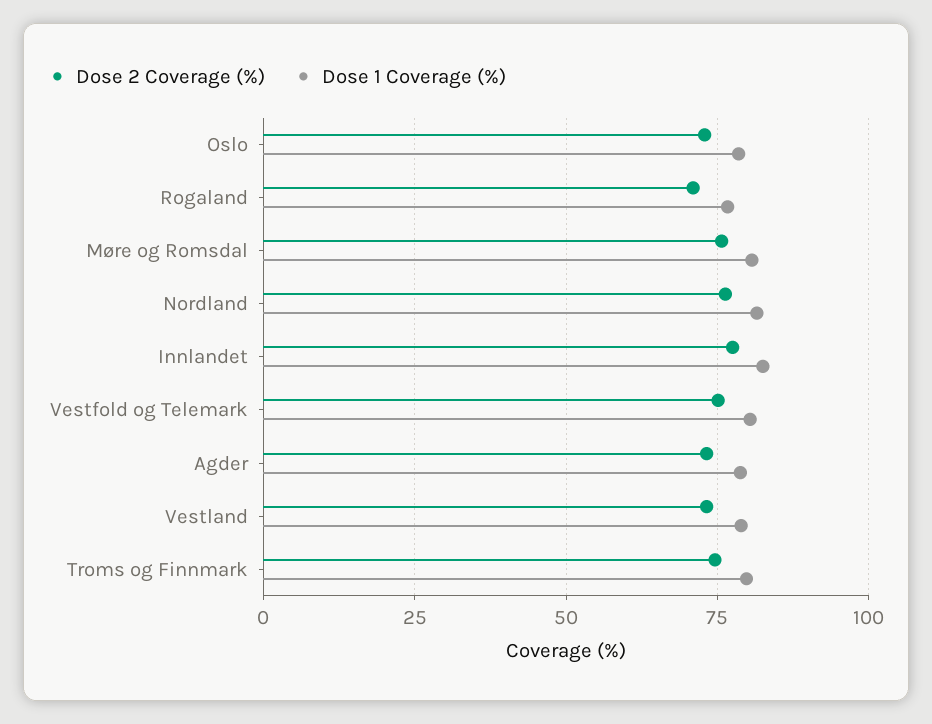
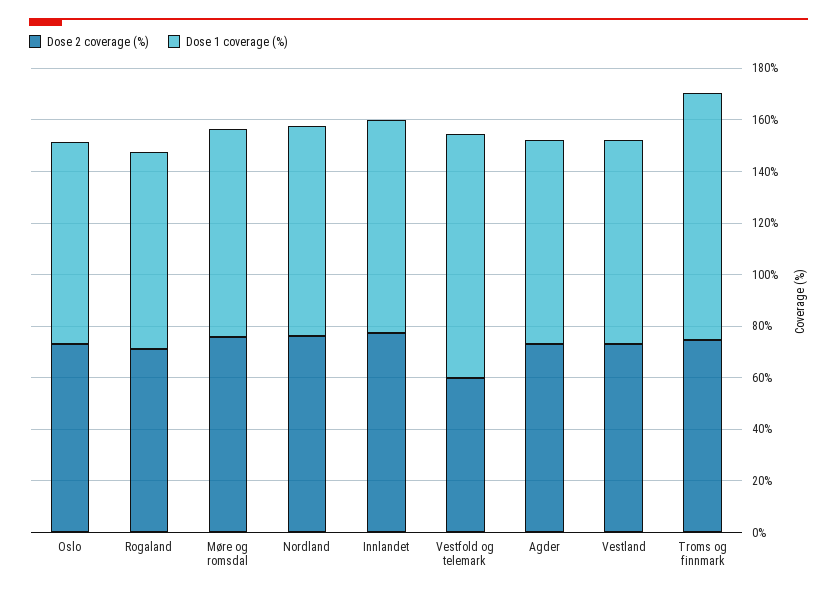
  {
    "Dose 2 Coverage (%)": {
      "Oslo": 72.5,
      "Rogaland": 70,
      "Møre og Romsdal": 75,
      "Nordland": 77.5,
      "Innlandet": 77.5,
-     "Vestfold og Telemark": 75,
+     "Vestfold og Telemark": 60,
      "Agder": 72.5,
      "Vestland": 72.5,
      "Troms og Finnmark": 75
    },
    "Dose 1 Coverage (%)": {
      "Oslo": 77.5,
      "Rogaland": 77.5,
      "Møre og Romsdal": 80,
      "Nordland": 82.5,
      "Innlandet": 82.5,
-     "Vestfold og Telemark": 80,
+     "Vestfold og Telemark": 95,
      "Agder": 80,
      "Vestland": 80,
-     "Troms og Finnmark": 80
+     "Troms og Finnmark": 95
    }
  }

